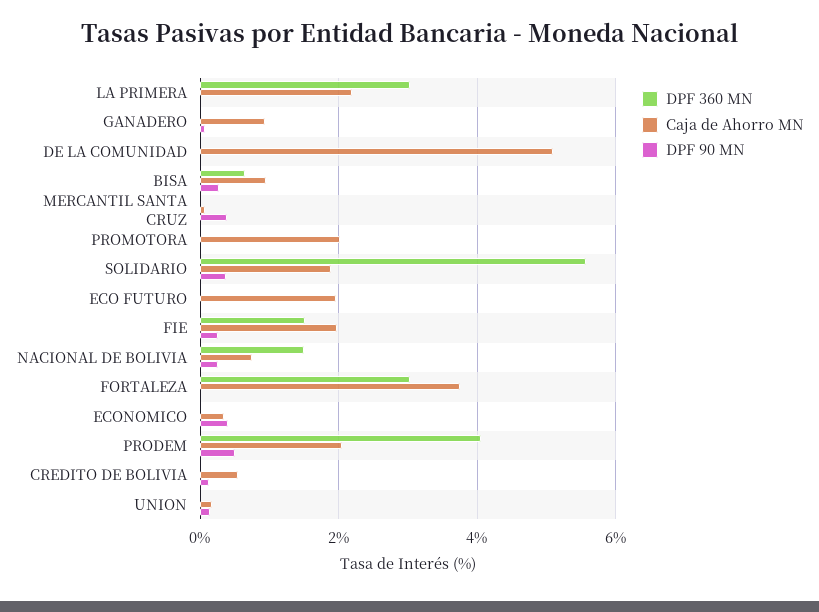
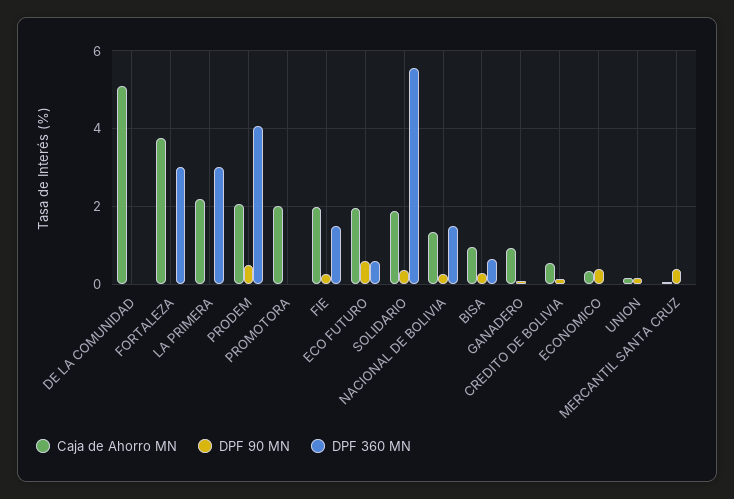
  {
    "DPF 360 MN": {
      "LA PRIMERA": 3,
      "GANADERO": 0,
      "DE LA COMUNIDAD": 0,
      "BISA": 0.6,
      "MERCANTIL SANTA CRUZ": 0,
      "PROMOTORA": 0,
      "SOLIDARIO": 5.6,
-     "ECO FUTURO": 0,
+     "ECO FUTURO": 0.6,
      "FIE": 1.6,
      "NACIONAL DE BOLIVIA": 1.6,
      "FORTALEZA": 3,
      "ECONOMICO": 0,
      "PRODEM": 4,
      "CREDITO DE BOLIVIA": 0,
      "UNION": 0
    },
    "Caja de Ahorro MN": {
      "LA PRIMERA": 2.2,
      "GANADERO": 1,
      "DE LA COMUNIDAD": 5.2,
      "BISA": 1,
      "MERCANTIL SANTA CRUZ": 0,
      "PROMOTORA": 2,
      "SOLIDARIO": 1.8,
      "ECO FUTURO": 2,
      "FIE": 2,
-     "NACIONAL DE BOLIVIA": 0.8,
+     "NACIONAL DE BOLIVIA": 1.4,
      "FORTALEZA": 3.8,
      "ECONOMICO": 0.4,
      "PRODEM": 2,
      "CREDITO DE BOLIVIA": 0.6,
      "UNION": 0.2
    },
    "DPF 90 MN": {
      "LA PRIMERA": 0,
      "GANADERO": 0,
      "DE LA COMUNIDAD": 0,
      "BISA": 0.2,
      "MERCANTIL SANTA CRUZ": 0.4,
      "PROMOTORA": 0,
      "SOLIDARIO": 0.4,
-     "ECO FUTURO": 0,
+     "ECO FUTURO": 0.6,
      "FIE": 0.2,
      "NACIONAL DE BOLIVIA": 0.2,
      "FORTALEZA": 0,
      "ECONOMICO": 0.4,
      "PRODEM": 0.6,
      "CREDITO DE BOLIVIA": 0.2,
      "UNION": 0.2
    }
  }

